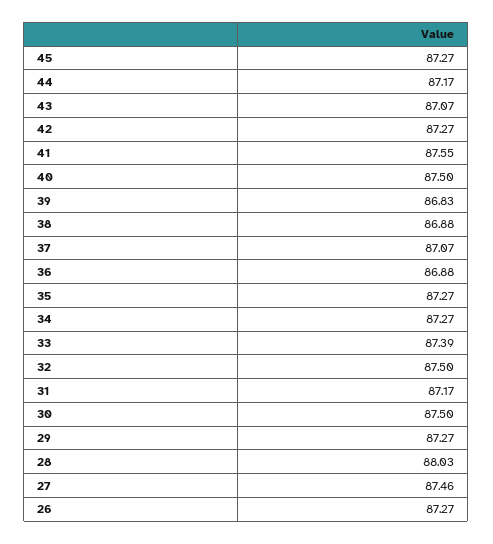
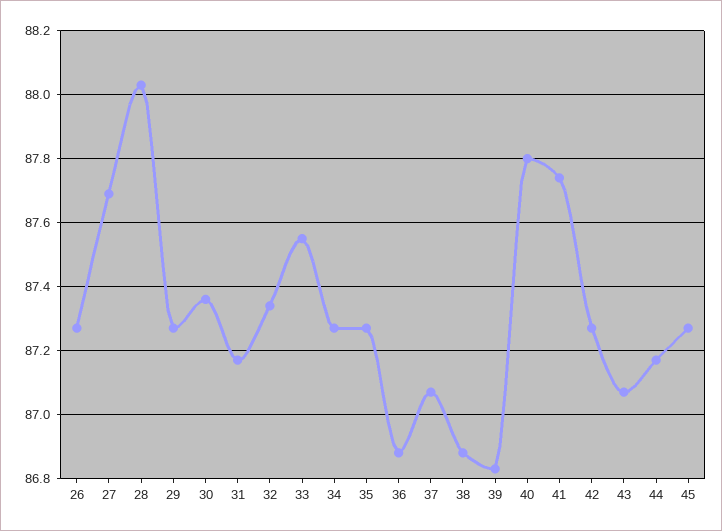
  {
    "45": 87.27,
    "44": 87.17,
    "43": 87.07,
    "42": 87.27,
-   "41": 87.55,
+   "41": 87.75,
-   "40": 87.5,
+   "40": 87.8,
    "39": 86.83,
    "38": 86.88,
    "37": 87.07,
    "36": 86.88,
    "35": 87.27,
    "34": 87.27,
-   "33": 87.39,
+   "33": 87.55,
-   "32": 87.5,
+   "32": 87.35,
    "31": 87.17,
-   "30": 87.5,
+   "30": 87.35,
    "29": 87.27,
    "28": 88.03,
-   "27": 87.46,
+   "27": 87.7,
    "26": 87.27
  }

